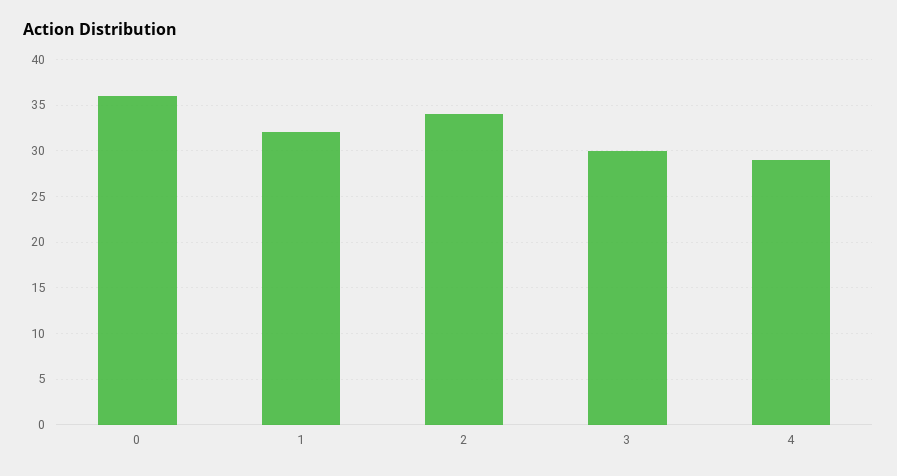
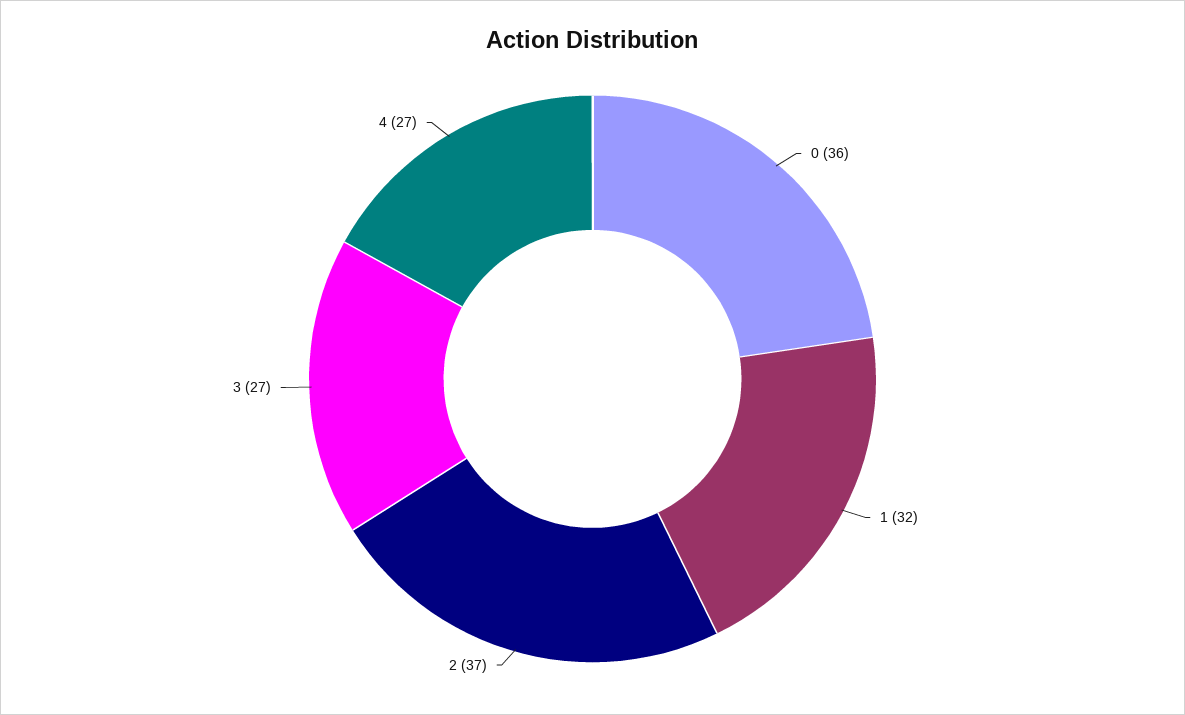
  {
    "0": 36,
    "1": 32,
-   "2": 34,
+   "2": 37,
-   "3": 30,
+   "3": 27,
-   "4": 29
+   "4": 27
  }

